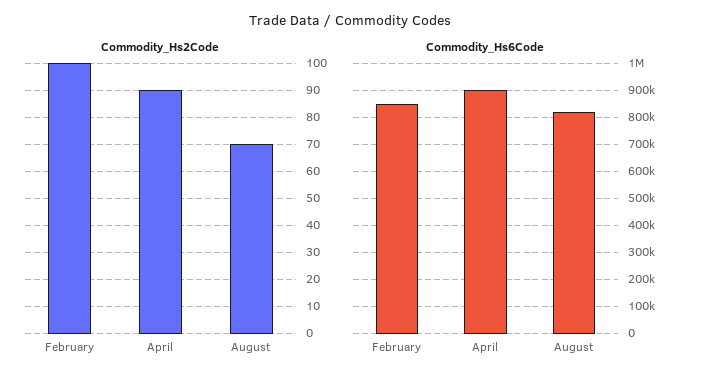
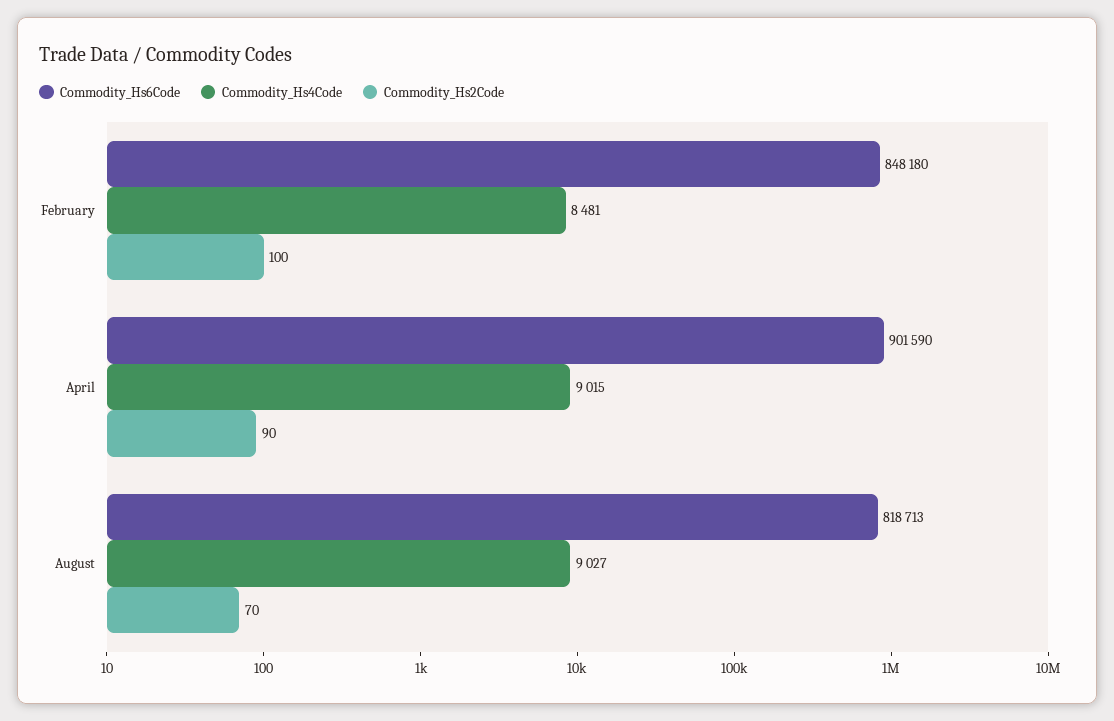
  {
    "Commodity_Hs2Code": {
      "February": 100,
      "April": 90,
      "August": 70
    },
    "Commodity_Hs6Code": {
      "February": 848180,
      "April": 901590,
      "August": 818713
-   }
+   },
+   "Commodity_Hs4Code": {
+     "February": 8481,
+     "April": 9015,
+     "August": 9027
+   }
  }

